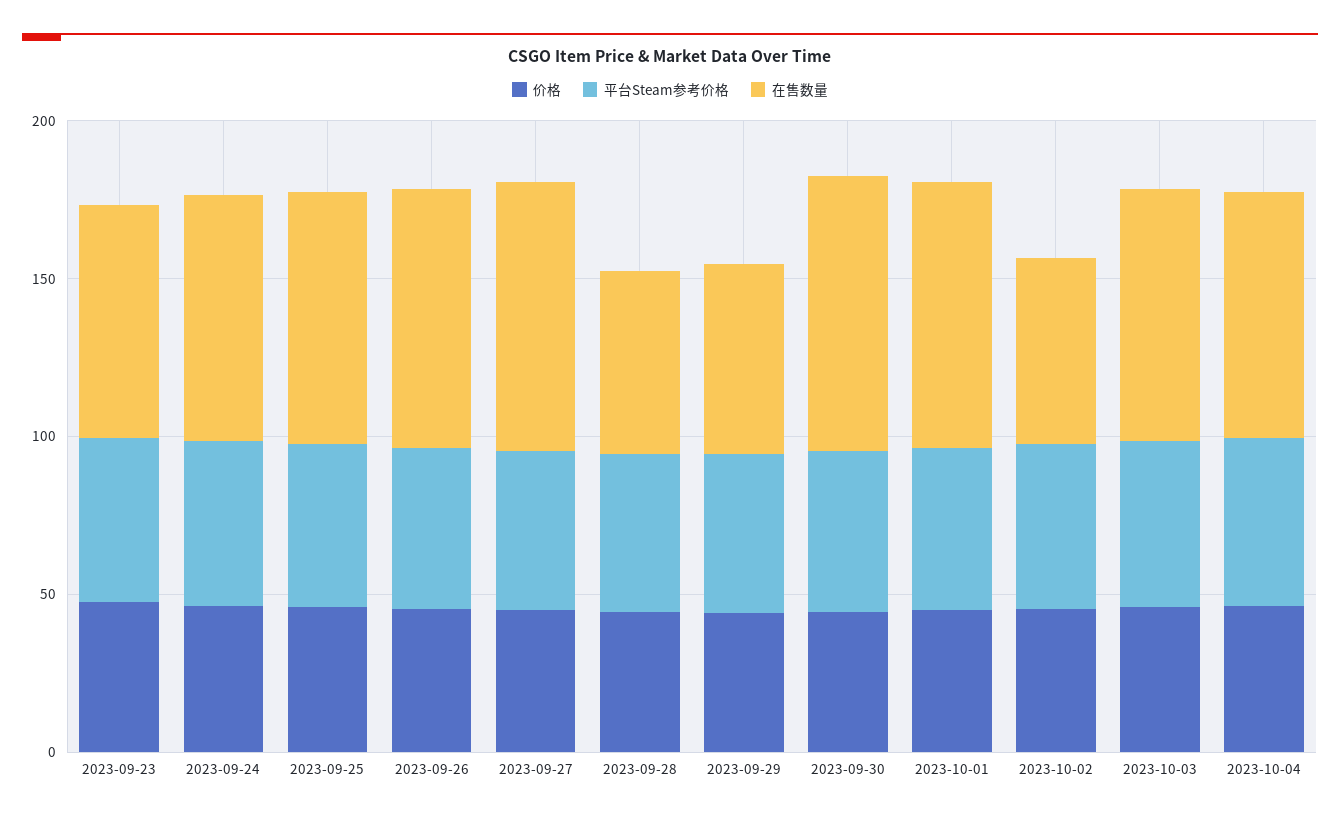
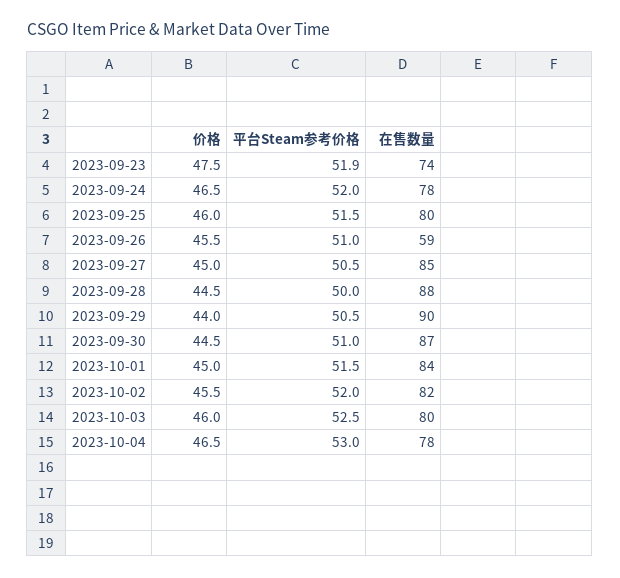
  {
    "价格": {
      "2023-09-23": 47.5,
      "2023-09-24": 46.5,
      "2023-09-25": 46,
      "2023-09-26": 45.5,
      "2023-09-27": 45,
      "2023-09-28": 44.5,
      "2023-09-29": 44,
      "2023-09-30": 44.5,
      "2023-10-01": 45,
      "2023-10-02": 45.5,
      "2023-10-03": 46,
      "2023-10-04": 46.5
    },
    "平台Steam参考价格": {
      "2023-09-23": 51.9,
      "2023-09-24": 52,
      "2023-09-25": 51.5,
      "2023-09-26": 51,
      "2023-09-27": 50.5,
      "2023-09-28": 50,
      "2023-09-29": 50.5,
      "2023-09-30": 51,
      "2023-10-01": 51.5,
      "2023-10-02": 52,
      "2023-10-03": 52.5,
      "2023-10-04": 53
    },
    "在售数量": {
      "2023-09-23": 74,
      "2023-09-24": 78,
      "2023-09-25": 80,
-     "2023-09-26": 80,
+     "2023-09-26": 59,
      "2023-09-27": 85,
-     "2023-09-28": 60,
+     "2023-09-28": 88,
-     "2023-09-29": 60,
+     "2023-09-29": 90,
      "2023-09-30": 87,
      "2023-10-01": 84,
-     "2023-10-02": 60,
+     "2023-10-02": 82,
      "2023-10-03": 80,
      "2023-10-04": 78
    }
  }

